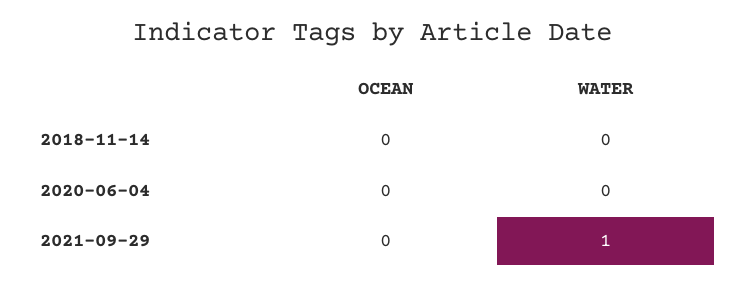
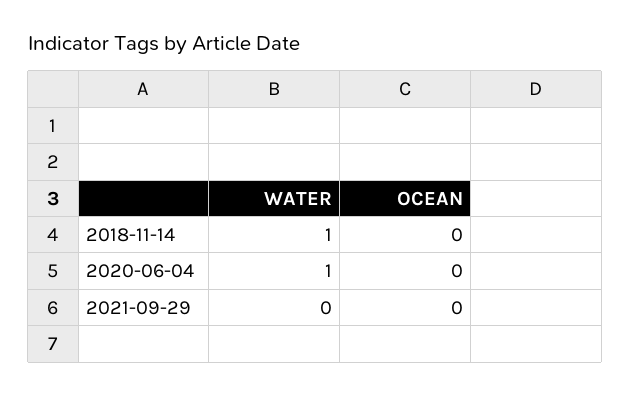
  {
    "OCEAN": {
      "2018-11-14": 0,
      "2020-06-04": 0,
      "2021-09-29": 0
    },
    "WATER": {
-     "2018-11-14": 0,
+     "2018-11-14": 1,
-     "2020-06-04": 0,
+     "2020-06-04": 1,
-     "2021-09-29": 1
+     "2021-09-29": 0
    }
  }

